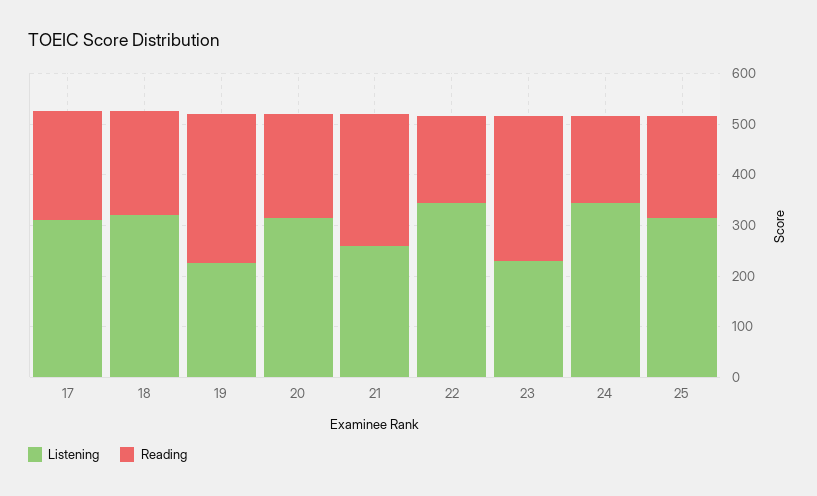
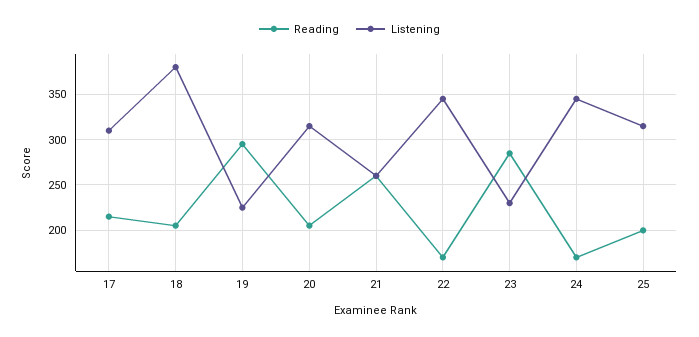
  {
    "Listening": {
      "17": 310,
-     "18": 320,
+     "18": 380,
      "19": 230,
      "20": 320,
      "21": 260,
      "22": 350,
      "23": 230,
      "24": 350,
      "25": 320
    },
    "Reading": {
      "17": 220,
      "18": 210,
      "19": 300,
      "20": 210,
      "21": 260,
      "22": 170,
      "23": 290,
      "24": 170,
      "25": 200
    }
  }

